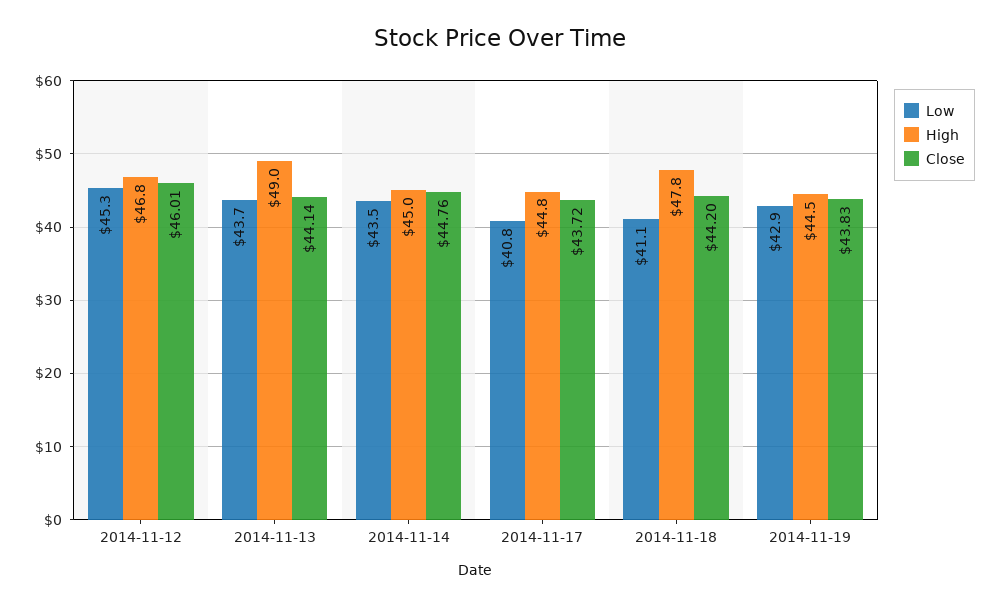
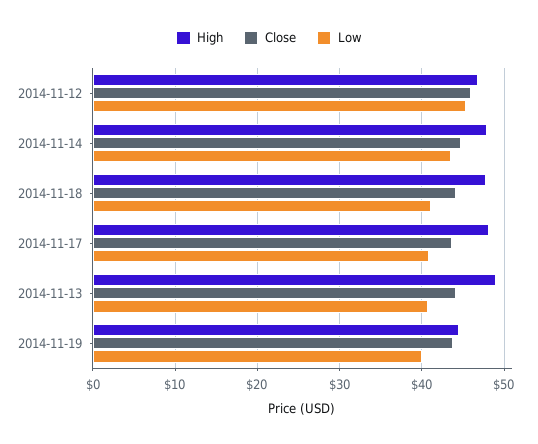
  {
    "Low": {
      "2014-11-12": 45.3,
-     "2014-11-13": 43.7,
+     "2014-11-13": 41,
      "2014-11-14": 43.5,
      "2014-11-17": 40.8,
      "2014-11-18": 41.1,
-     "2014-11-19": 42.9
+     "2014-11-19": 40
    },
    "High": {
      "2014-11-12": 46.8,
      "2014-11-13": 49,
-     "2014-11-14": 45,
+     "2014-11-14": 48,
-     "2014-11-17": 44.8,
+     "2014-11-17": 48,
      "2014-11-18": 47.8,
      "2014-11-19": 44.5
    },
    "Close": {
      "2014-11-12": 46.01,
      "2014-11-13": 44.14,
      "2014-11-14": 44.76,
      "2014-11-17": 43.72,
      "2014-11-18": 44.2,
      "2014-11-19": 43.83
    }
  }

